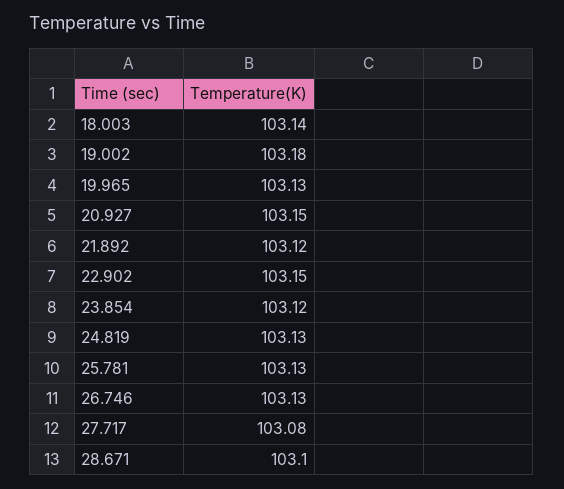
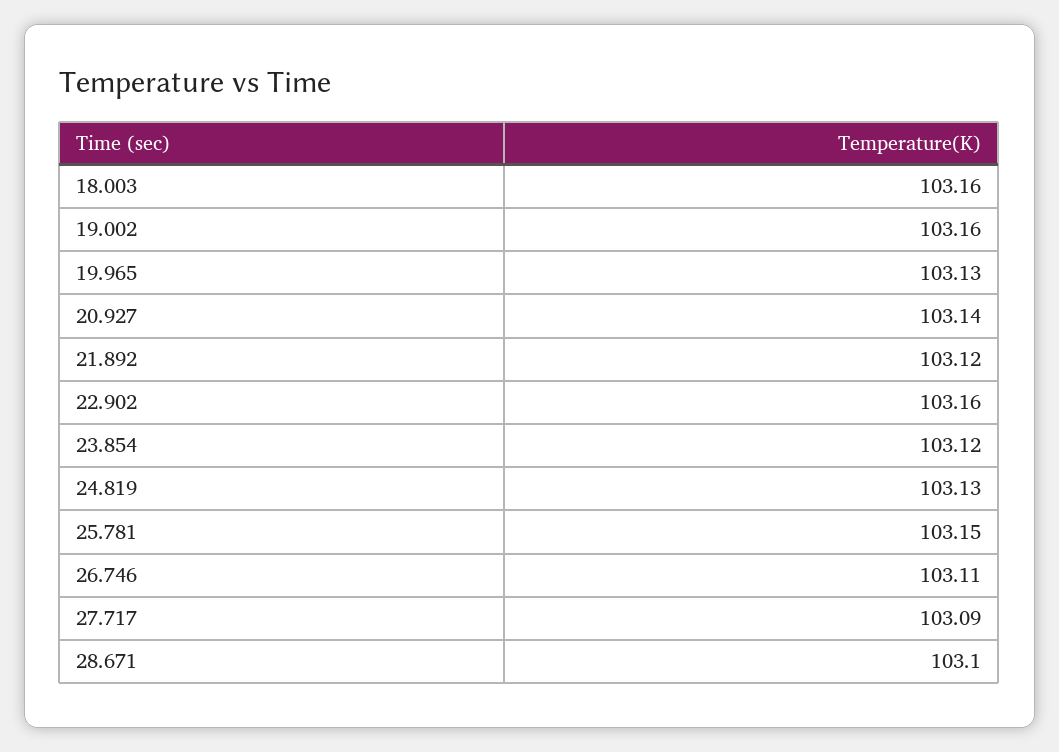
  {
-   "18.003": 103.14,
+   "18.003": 103.16,
-   "19.002": 103.18,
+   "19.002": 103.16,
    "19.965": 103.13,
-   "20.927": 103.15,
+   "20.927": 103.14,
    "21.892": 103.12,
-   "22.902": 103.15,
+   "22.902": 103.16,
    "23.854": 103.12,
    "24.819": 103.13,
-   "25.781": 103.13,
+   "25.781": 103.15,
-   "26.746": 103.13,
+   "26.746": 103.11,
-   "27.717": 103.08,
+   "27.717": 103.09,
    "28.671": 103.1
  }

